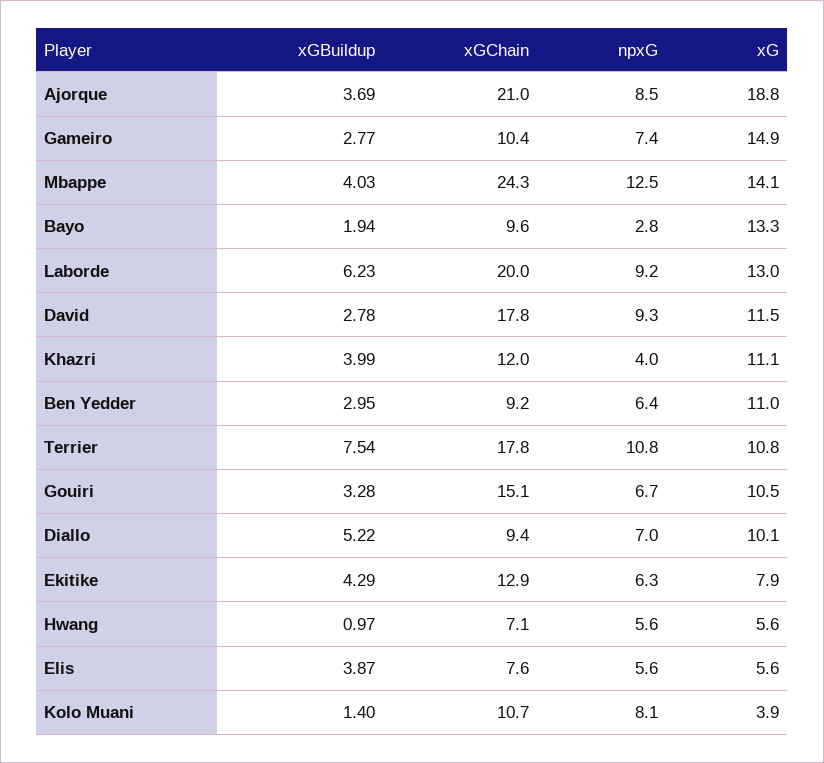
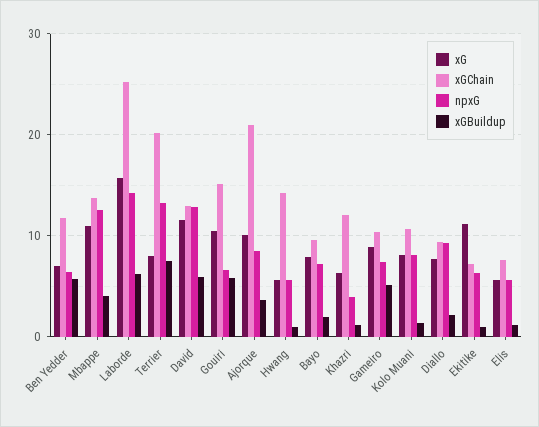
  {
    "xGBuildup": {
      "Ajorque": 3.69,
-     "Gameiro": 2.77,
+     "Gameiro": 5,
      "Mbappe": 4.03,
      "Bayo": 1.94,
      "Laborde": 6.23,
-     "David": 2.78,
+     "David": 6,
-     "Khazri": 3.99,
+     "Khazri": 1,
-     "Ben Yedder": 2.95,
+     "Ben Yedder": 6,
      "Terrier": 7.54,
-     "Gouiri": 3.28,
+     "Gouiri": 6,
-     "Diallo": 5.22,
+     "Diallo": 2,
-     "Ekitike": 4.29,
+     "Ekitike": 1,
      "Hwang": 0.97,
-     "Elis": 3.87,
+     "Elis": 1,
      "Kolo Muani": 1.4
    },
    "xGChain": {
      "Ajorque": 21,
      "Gameiro": 10.4,
-     "Mbappe": 24.3,
+     "Mbappe": 14,
      "Bayo": 9.6,
-     "Laborde": 20,
+     "Laborde": 25,
-     "David": 17.8,
+     "David": 13,
      "Khazri": 12,
-     "Ben Yedder": 9.2,
+     "Ben Yedder": 12,
-     "Terrier": 17.8,
+     "Terrier": 20,
      "Gouiri": 15.1,
      "Diallo": 9.4,
-     "Ekitike": 12.9,
+     "Ekitike": 7,
-     "Hwang": 7.1,
+     "Hwang": 14,
      "Elis": 7.6,
      "Kolo Muani": 10.7
    },
    "npxG": {
      "Ajorque": 8.5,
      "Gameiro": 7.4,
      "Mbappe": 12.5,
-     "Bayo": 2.8,
+     "Bayo": 7,
-     "Laborde": 9.2,
+     "Laborde": 14,
-     "David": 9.3,
+     "David": 13,
      "Khazri": 4,
      "Ben Yedder": 6.4,
-     "Terrier": 10.8,
+     "Terrier": 13,
      "Gouiri": 6.7,
-     "Diallo": 7,
+     "Diallo": 9,
      "Ekitike": 6.3,
      "Hwang": 5.6,
      "Elis": 5.6,
      "Kolo Muani": 8.1
    },
    "xG": {
-     "Ajorque": 18.8,
+     "Ajorque": 10,
-     "Gameiro": 14.9,
+     "Gameiro": 9,
-     "Mbappe": 14.1,
+     "Mbappe": 11,
-     "Bayo": 13.3,
+     "Bayo": 8,
-     "Laborde": 13,
+     "Laborde": 16,
      "David": 11.5,
-     "Khazri": 11.1,
+     "Khazri": 6,
-     "Ben Yedder": 11,
+     "Ben Yedder": 7,
-     "Terrier": 10.8,
+     "Terrier": 8,
      "Gouiri": 10.5,
-     "Diallo": 10.1,
+     "Diallo": 8,
-     "Ekitike": 7.9,
+     "Ekitike": 11,
      "Hwang": 5.6,
      "Elis": 5.6,
-     "Kolo Muani": 3.9
+     "Kolo Muani": 8
    }
  }

